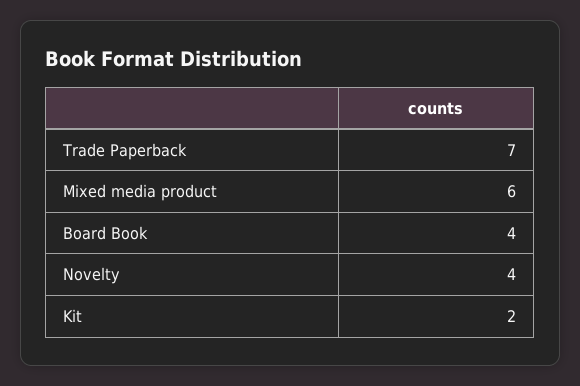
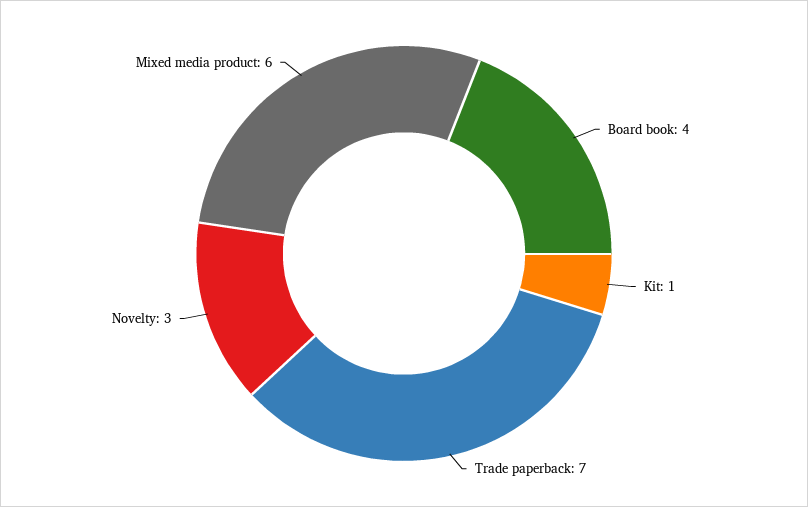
  {
    "Trade Paperback": 7,
    "Mixed media product": 6,
    "Board Book": 4,
-   "Novelty": 4,
+   "Novelty": 3,
-   "Kit": 2
+   "Kit": 1
  }

